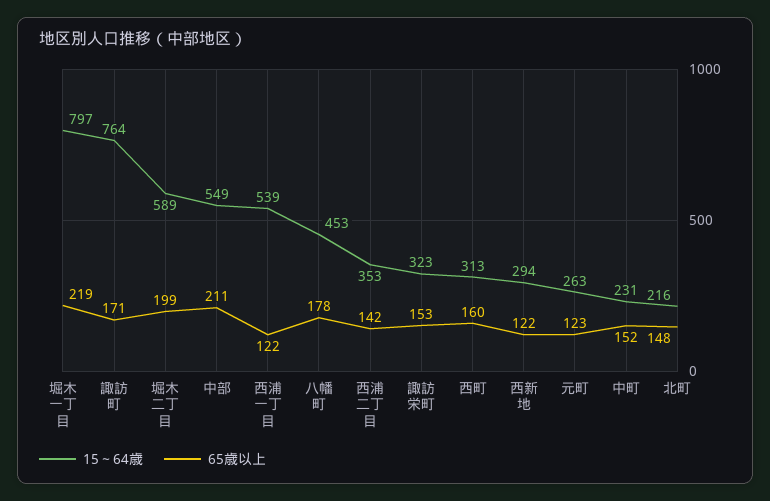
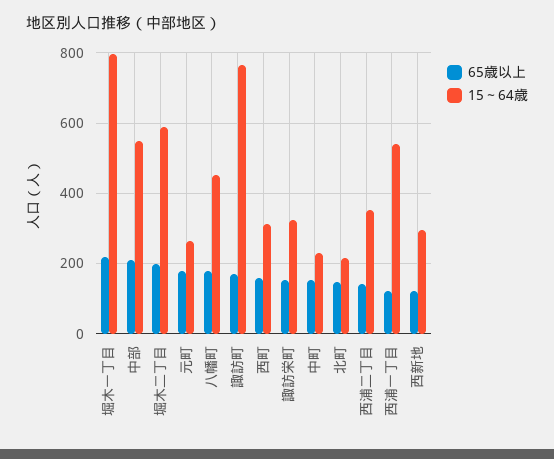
  {
    "15～64歳": {
      "堀木一丁目": 797,
      "諏訪町": 764,
      "堀木二丁目": 589,
      "中部": 549,
      "西浦一丁目": 539,
      "八幡町": 453,
      "西浦二丁目": 353,
      "諏訪栄町": 323,
      "西町": 313,
      "西新地": 294,
      "元町": 263,
      "中町": 231,
      "北町": 216
    },
    "65歳以上": {
      "堀木一丁目": 219,
      "諏訪町": 171,
      "堀木二丁目": 199,
      "中部": 211,
      "西浦一丁目": 122,
      "八幡町": 178,
      "西浦二丁目": 142,
      "諏訪栄町": 153,
      "西町": 160,
      "西新地": 122,
-     "元町": 123,
+     "元町": 180,
      "中町": 152,
      "北町": 148
    }
  }

